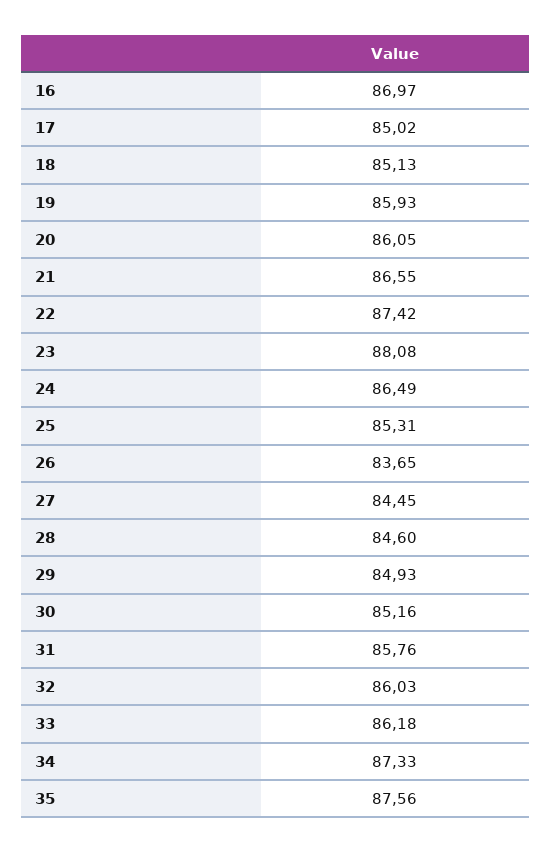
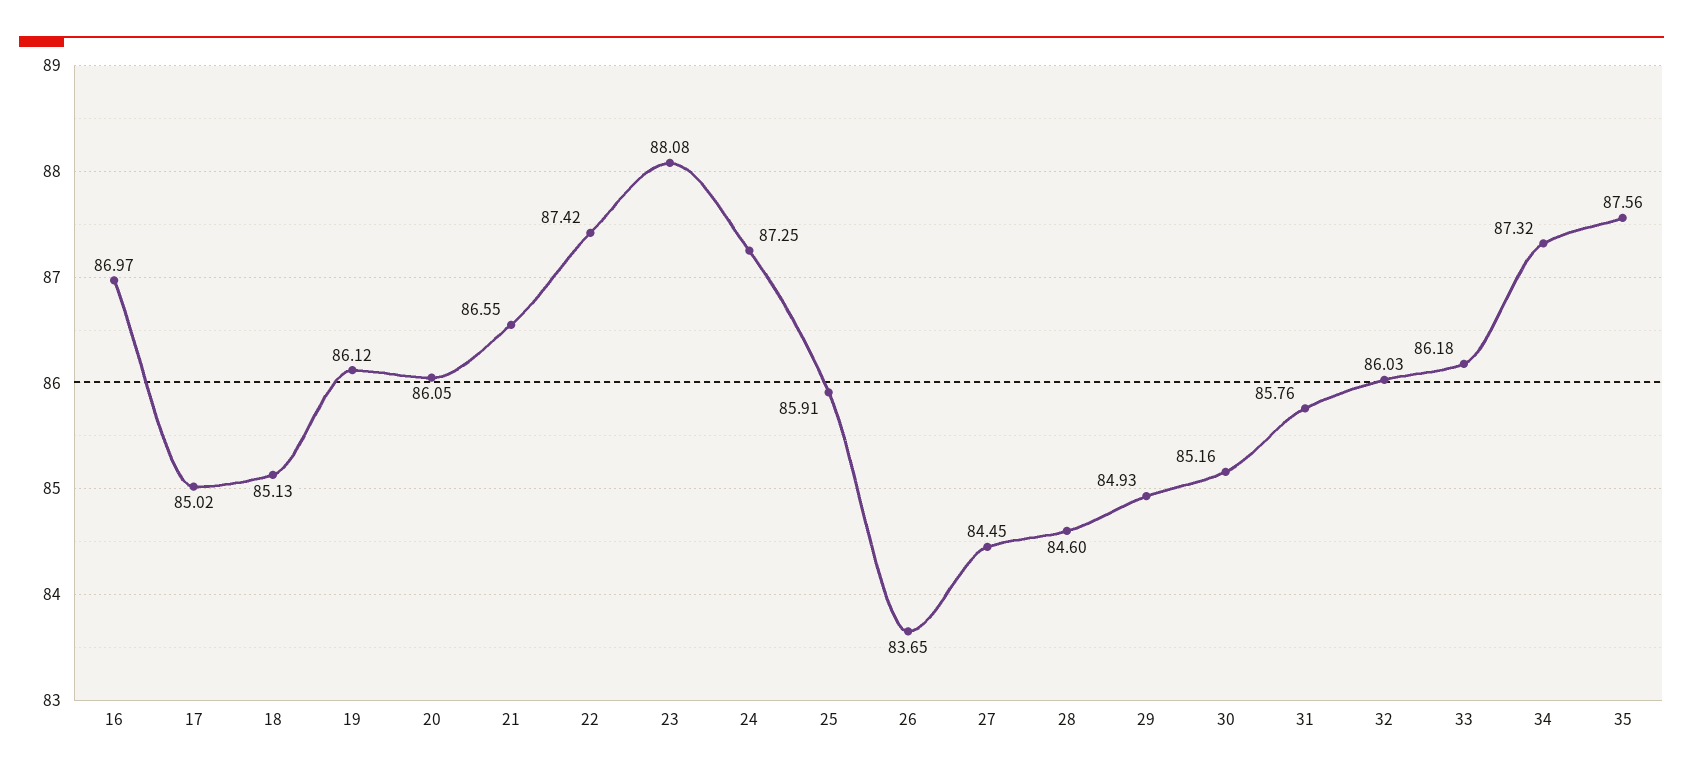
  {
    "16": 86.97,
    "17": 85.02,
    "18": 85.13,
-   "19": 85.93,
+   "19": 86.12,
    "20": 86.05,
    "21": 86.55,
    "22": 87.42,
    "23": 88.08,
-   "24": 86.49,
+   "24": 87.25,
-   "25": 85.31,
+   "25": 85.91,
    "26": 83.65,
    "27": 84.45,
    "28": 84.6,
    "29": 84.93,
    "30": 85.16,
    "31": 85.76,
    "32": 86.03,
    "33": 86.18,
-   "34": 87.33,
+   "34": 87.32,
    "35": 87.56
  }

